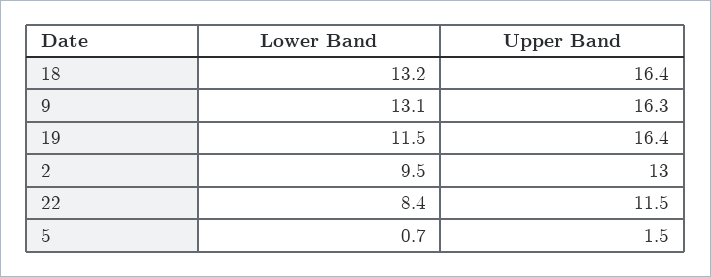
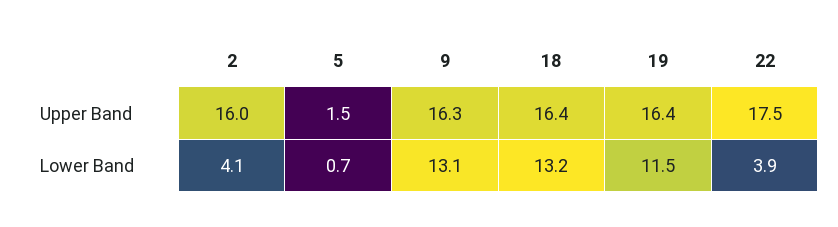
  {
    "Lower Band": {
      "18": 13.2,
      "9": 13.1,
      "19": 11.5,
-     "2": 9.5,
+     "2": 4.1,
-     "22": 8.4,
+     "22": 3.9,
      "5": 0.7
    },
    "Upper Band": {
      "18": 16.4,
      "9": 16.3,
      "19": 16.4,
-     "2": 13,
+     "2": 16,
-     "22": 11.5,
+     "22": 17.5,
      "5": 1.5
    }
  }

